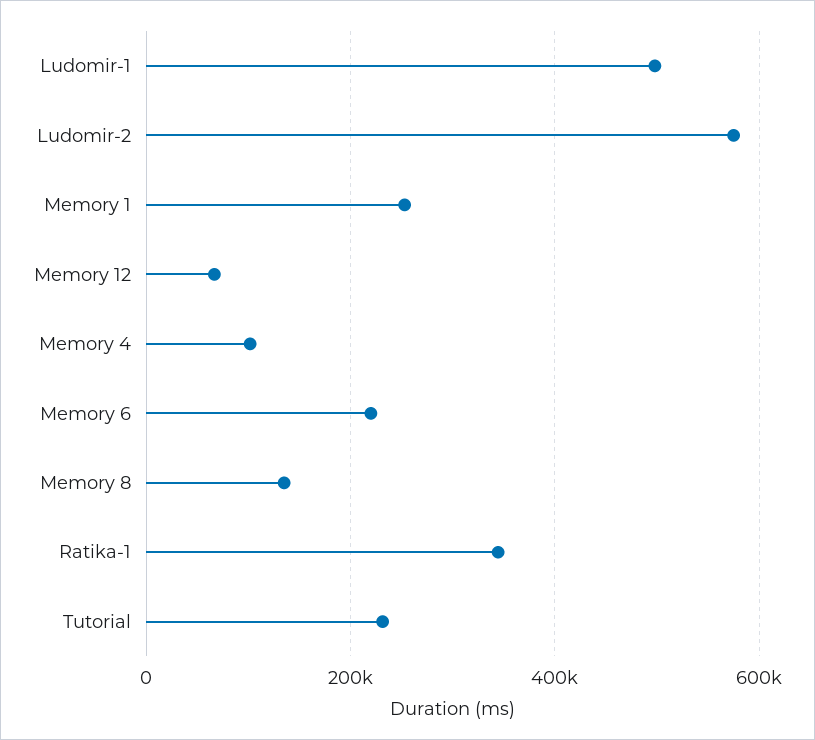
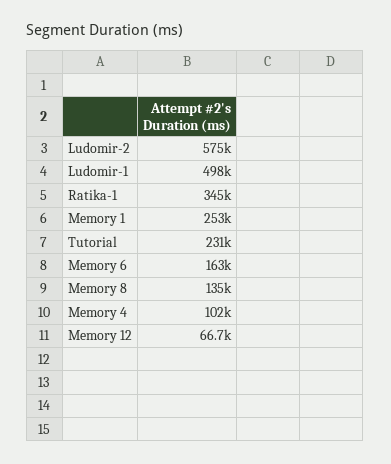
  {
    "Ludomir-1": 498000,
    "Ludomir-2": 575000,
    "Memory 1": 253000,
    "Memory 12": 66700,
    "Memory 4": 102000,
-   "Memory 6": 220000,
+   "Memory 6": 163000,
    "Memory 8": 135000,
    "Ratika-1": 345000,
    "Tutorial": 231000
  }

